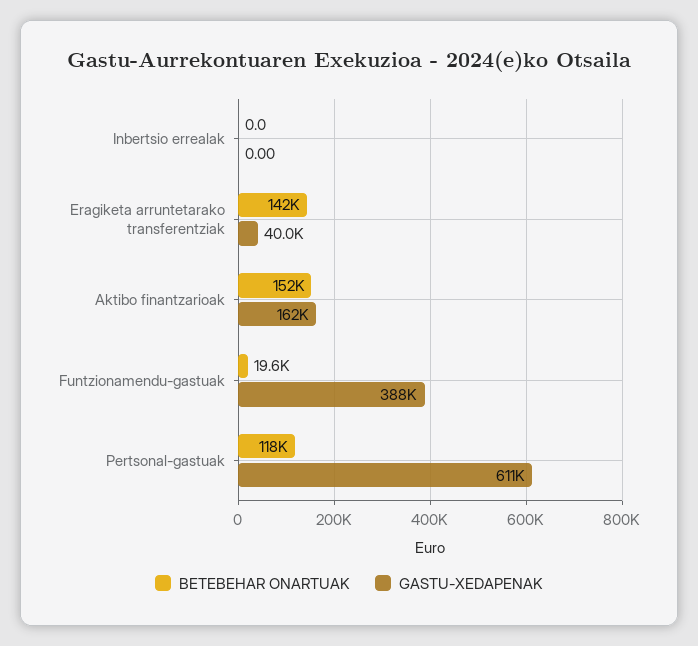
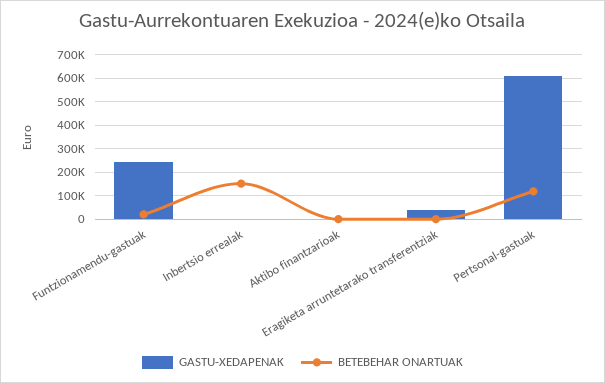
  {
    "BETEBEHAR ONARTUAK": {
-     "Inbertsio errealak": 0,
+     "Inbertsio errealak": 150000,
-     "Eragiketa arruntetarako transferentziak": 142000,
+     "Eragiketa arruntetarako transferentziak": 0,
-     "Aktibo finantzarioak": 152000,
+     "Aktibo finantzarioak": 0,
      "Funtzionamendu-gastuak": 19600,
      "Pertsonal-gastuak": 118000
    },
    "GASTU-XEDAPENAK": {
      "Inbertsio errealak": 0,
      "Eragiketa arruntetarako transferentziak": 40000,
-     "Aktibo finantzarioak": 162000,
+     "Aktibo finantzarioak": 0,
-     "Funtzionamendu-gastuak": 388000,
+     "Funtzionamendu-gastuak": 250000,
      "Pertsonal-gastuak": 611000
    }
  }

